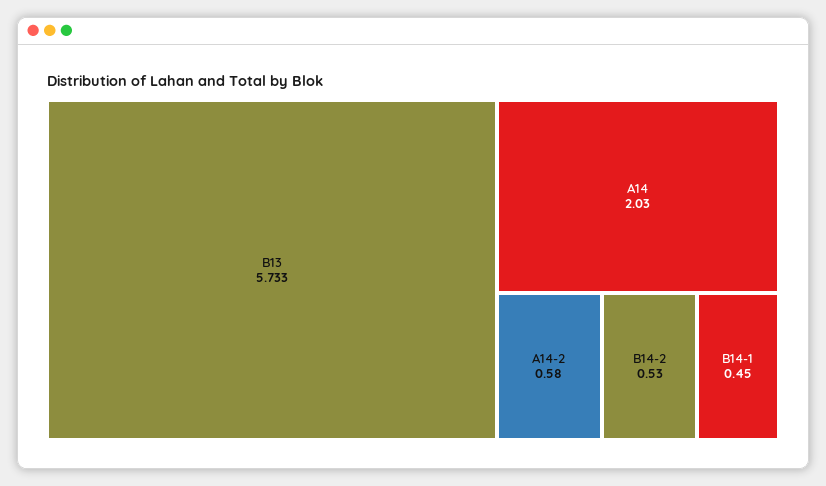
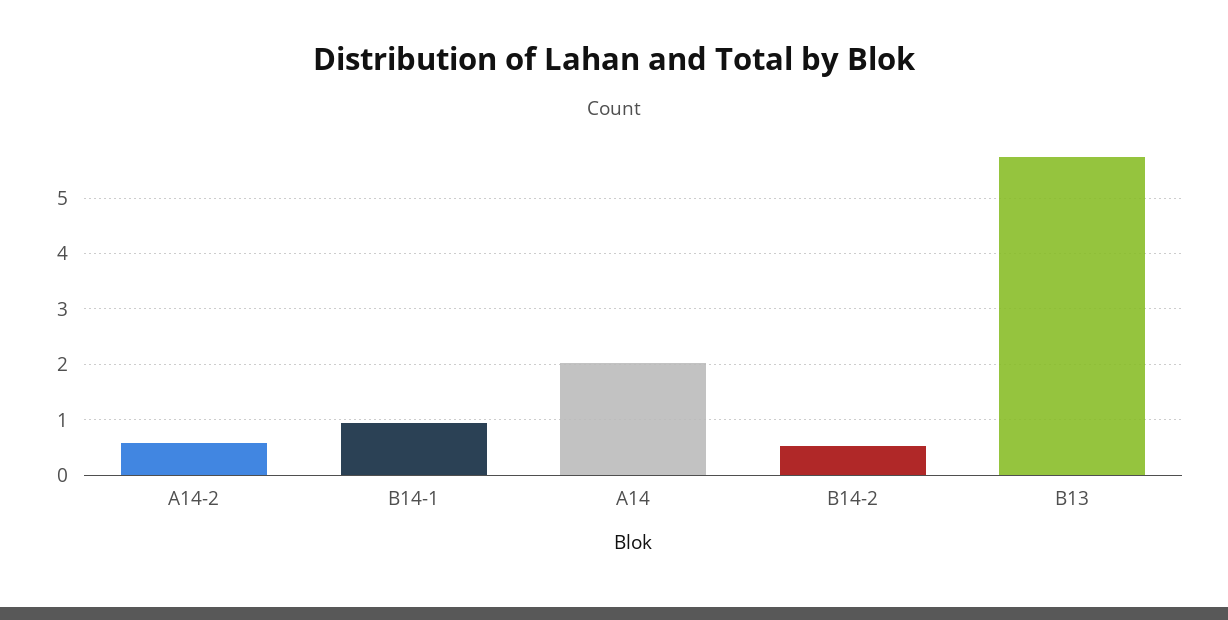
  {
    "B13": 5.733,
    "A14": 2.03,
    "A14-2": 0.58,
    "B14-2": 0.53,
-   "B14-1": 0.45
+   "B14-1": 1
  }

